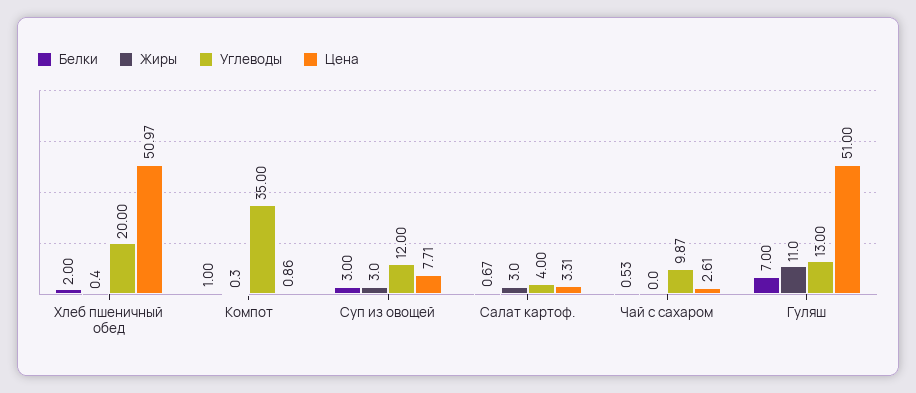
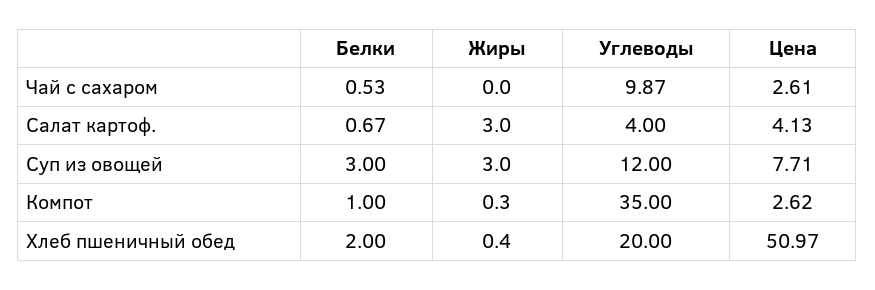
  {
    "Белки": {
      "Хлеб пшеничный обед": 2,
      "Компот": 1,
      "Суп из овощей": 3,
      "Салат картоф.": 0.67,
-     "Чай с сахаром": 0.53,
+     "Чай с сахаром": 0.53
-     "Гуляш": 7
    },
    "Жиры": {
      "Хлеб пшеничный обед": 0.4,
      "Компот": 0.3,
      "Суп из овощей": 3,
      "Салат картоф.": 3,
-     "Чай с сахаром": 0,
+     "Чай с сахаром": 0
-     "Гуляш": 11
    },
    "Углеводы": {
      "Хлеб пшеничный обед": 20,
      "Компот": 35,
      "Суп из овощей": 12,
      "Салат картоф.": 4,
-     "Чай с сахаром": 9.87,
+     "Чай с сахаром": 9.87
-     "Гуляш": 13
    },
    "Цена": {
      "Хлеб пшеничный обед": 50.97,
-     "Компот": 0.86,
+     "Компот": 2.62,
      "Суп из овощей": 7.71,
-     "Салат картоф.": 3.31,
+     "Салат картоф.": 4.13,
-     "Чай с сахаром": 2.61,
+     "Чай с сахаром": 2.61
-     "Гуляш": 51
    }
  }

